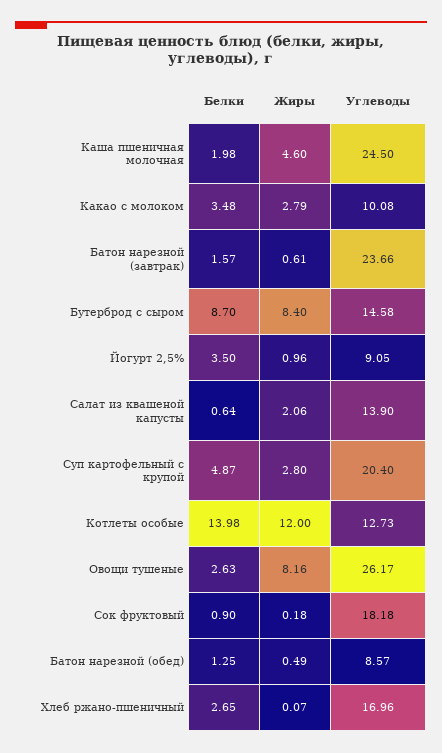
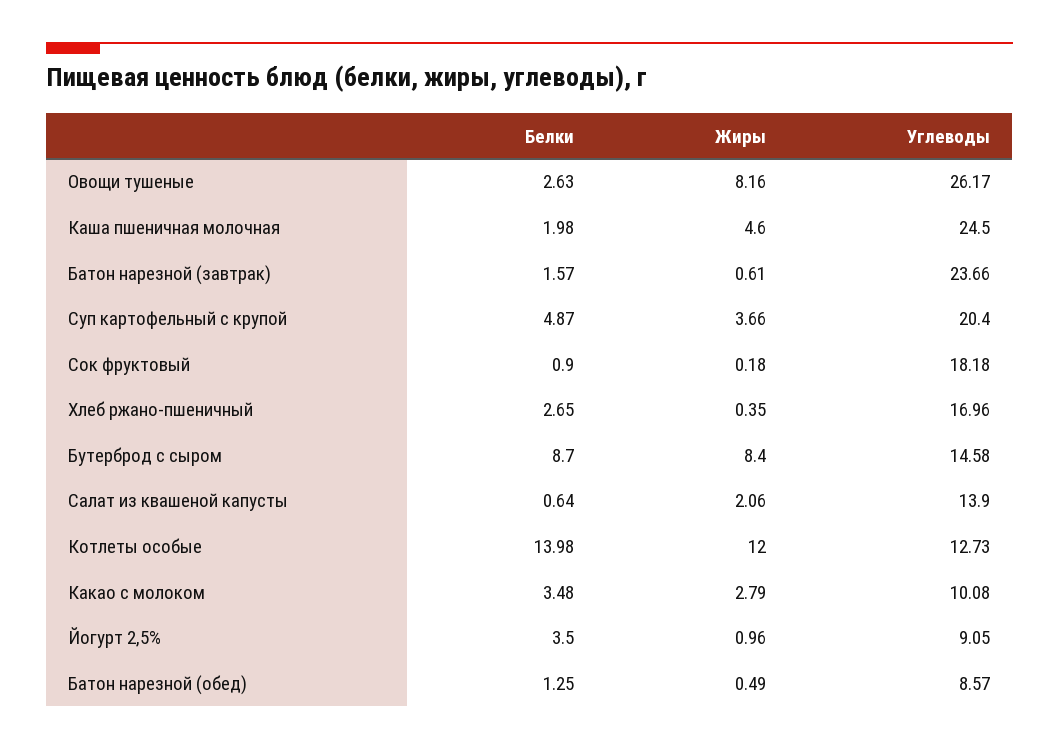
  {
    "Белки": {
      "Каша пшеничная молочная": 1.98,
      "Какао с молоком": 3.48,
      "Батон нарезной (завтрак)": 1.57,
      "Бутерброд с сыром": 8.7,
      "Йогурт 2,5%": 3.5,
      "Салат из квашеной капусты": 0.64,
      "Суп картофельный с крупой": 4.87,
      "Котлеты особые": 13.98,
      "Овощи тушеные": 2.63,
      "Сок фруктовый": 0.9,
      "Батон нарезной (обед)": 1.25,
      "Хлеб ржано-пшеничный": 2.65
    },
    "Жиры": {
      "Каша пшеничная молочная": 4.6,
      "Какао с молоком": 2.79,
      "Батон нарезной (завтрак)": 0.61,
      "Бутерброд с сыром": 8.4,
      "Йогурт 2,5%": 0.96,
      "Салат из квашеной капусты": 2.06,
-     "Суп картофельный с крупой": 2.8,
+     "Суп картофельный с крупой": 3.66,
      "Котлеты особые": 12,
      "Овощи тушеные": 8.16,
      "Сок фруктовый": 0.18,
      "Батон нарезной (обед)": 0.49,
-     "Хлеб ржано-пшеничный": 0.07
+     "Хлеб ржано-пшеничный": 0.35
    },
    "Углеводы": {
      "Каша пшеничная молочная": 24.5,
      "Какао с молоком": 10.08,
      "Батон нарезной (завтрак)": 23.66,
      "Бутерброд с сыром": 14.58,
      "Йогурт 2,5%": 9.05,
      "Салат из квашеной капусты": 13.9,
      "Суп картофельный с крупой": 20.4,
      "Котлеты особые": 12.73,
      "Овощи тушеные": 26.17,
      "Сок фруктовый": 18.18,
      "Батон нарезной (обед)": 8.57,
      "Хлеб ржано-пшеничный": 16.96
    }
  }

